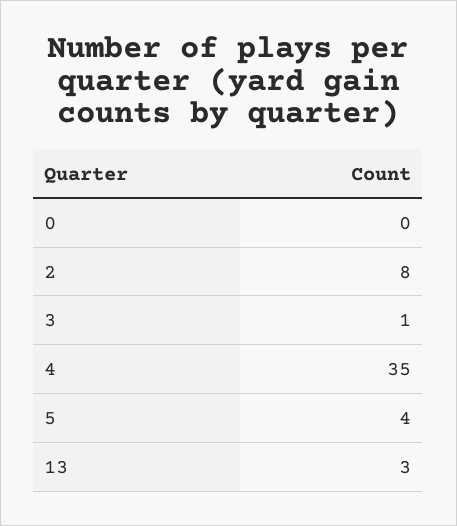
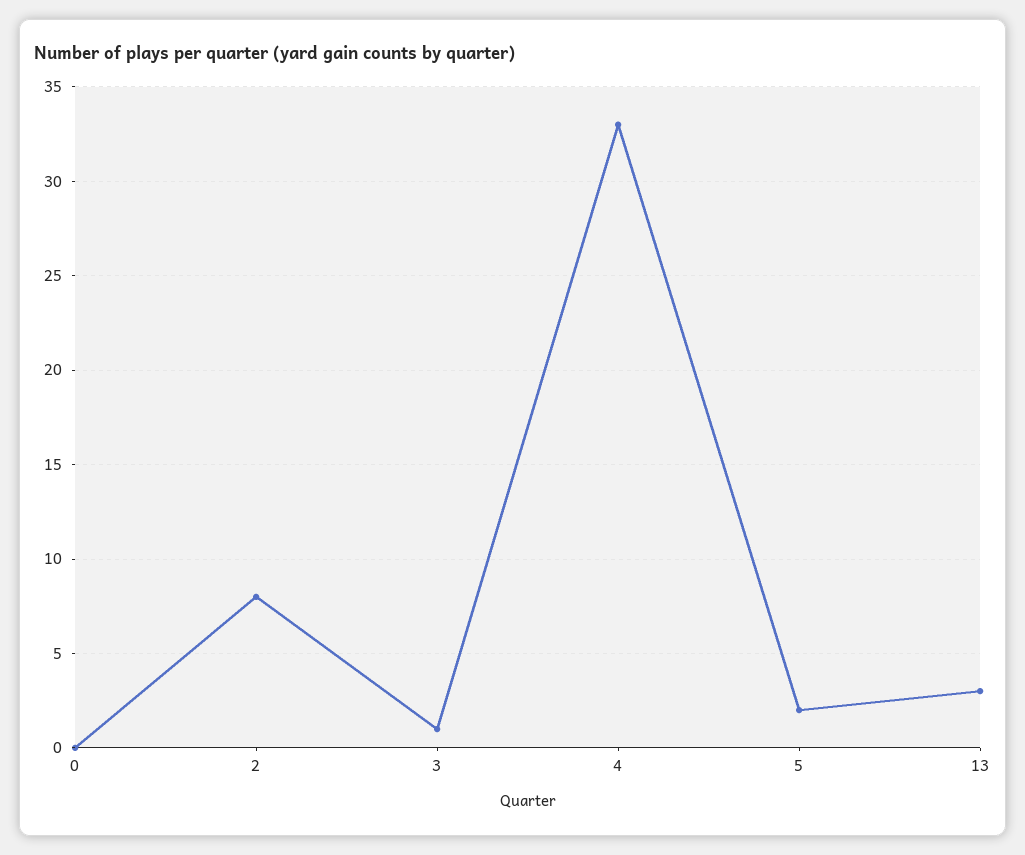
  {
    "0": 0,
    "2": 8,
    "3": 1,
-   "4": 35,
+   "4": 33,
-   "5": 4,
+   "5": 2,
    "13": 3
  }

